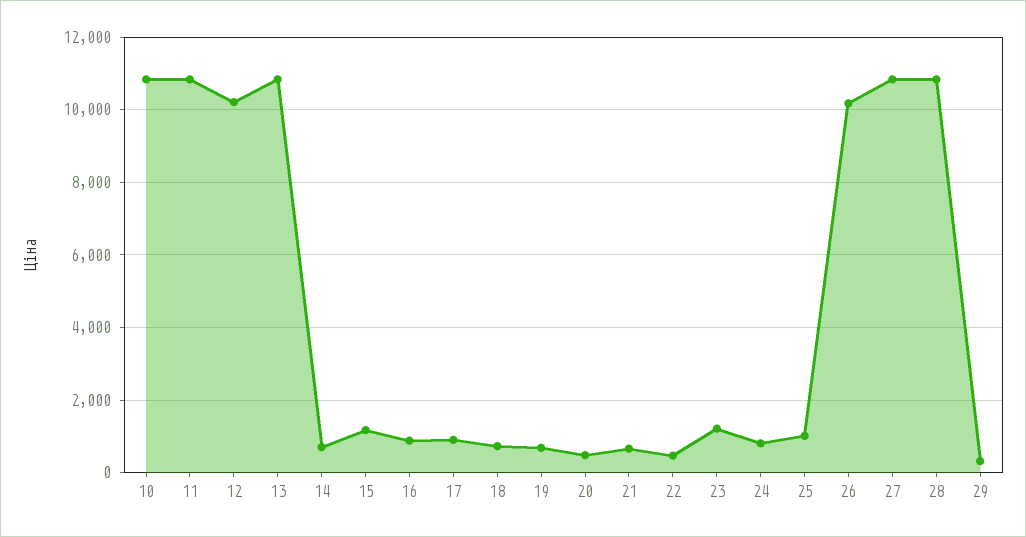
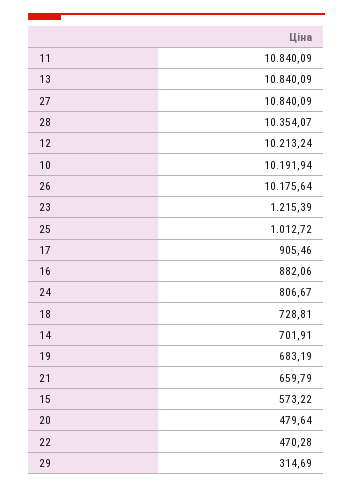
  {
-   "10": 10800,
+   "10": 10191.94,
    "11": 10840.09,
    "12": 10213.24,
    "13": 10840.09,
    "14": 701.91,
-   "15": 1200,
+   "15": 573.22,
    "16": 882.06,
    "17": 905.46,
    "18": 728.81,
    "19": 683.19,
    "20": 479.64,
    "21": 659.79,
    "22": 470.28,
    "23": 1215.39,
    "24": 806.67,
    "25": 1012.72,
    "26": 10175.64,
    "27": 10840.09,
-   "28": 10800,
+   "28": 10354.07,
    "29": 314.69
  }

